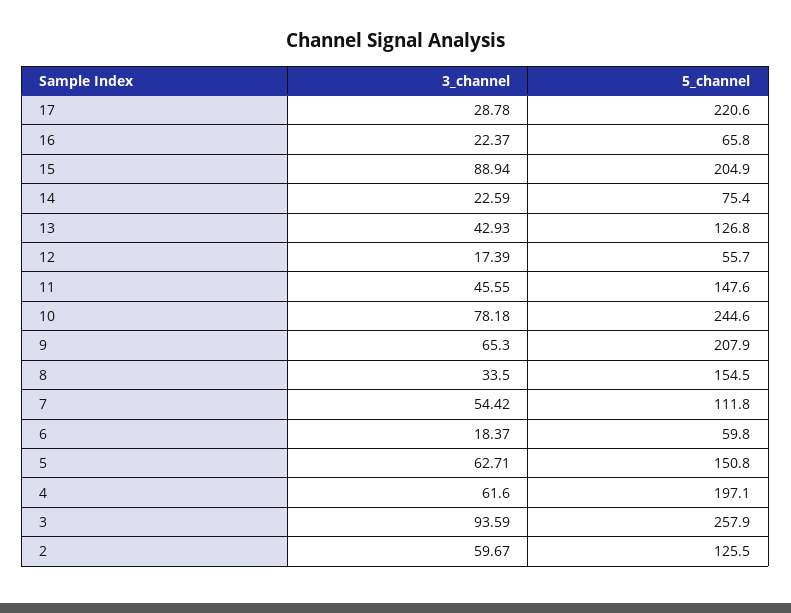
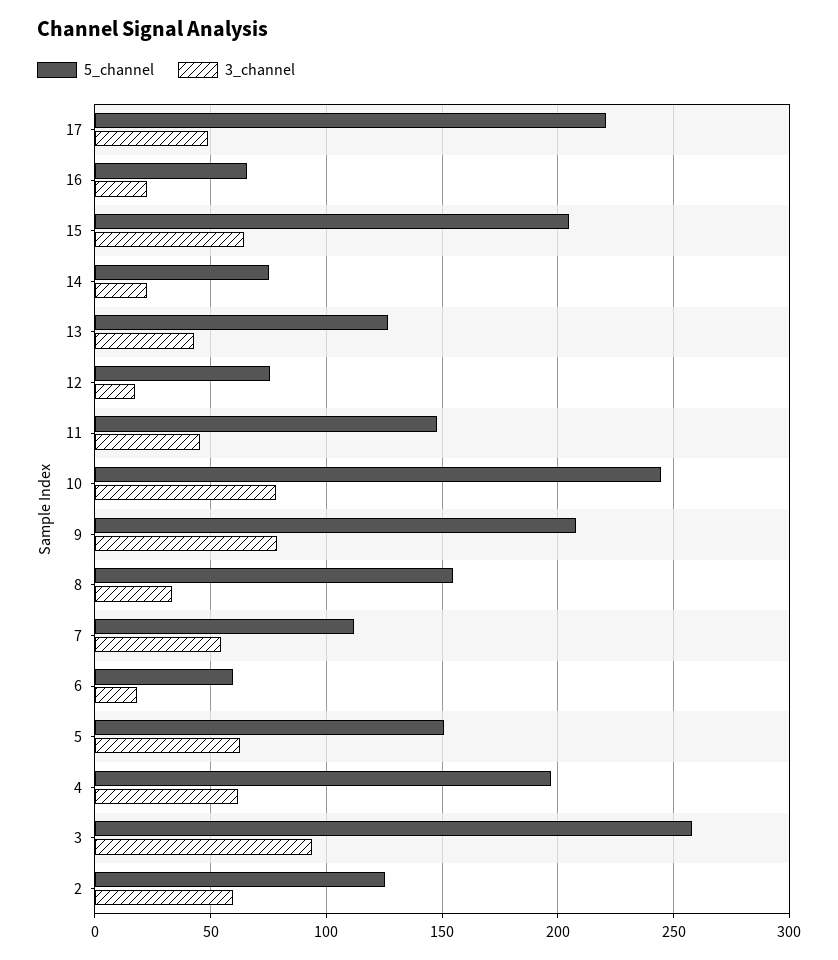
  {
    "3_channel": {
-     "17": 28.78,
+     "17": 50,
      "16": 22.37,
-     "15": 88.94,
+     "15": 65,
      "14": 22.59,
      "13": 42.93,
      "12": 17.39,
      "11": 45.55,
      "10": 78.18,
-     "9": 65.3,
+     "9": 80,
      "8": 33.5,
      "7": 54.42,
      "6": 18.37,
      "5": 62.71,
      "4": 61.6,
      "3": 93.59,
      "2": 59.67
    },
    "5_channel": {
      "17": 220.6,
      "16": 65.8,
      "15": 204.9,
      "14": 75.4,
      "13": 126.8,
-     "12": 55.7,
+     "12": 75,
      "11": 147.6,
      "10": 244.6,
      "9": 207.9,
      "8": 154.5,
      "7": 111.8,
      "6": 59.8,
      "5": 150.8,
      "4": 197.1,
      "3": 257.9,
      "2": 125.5
    }
  }

